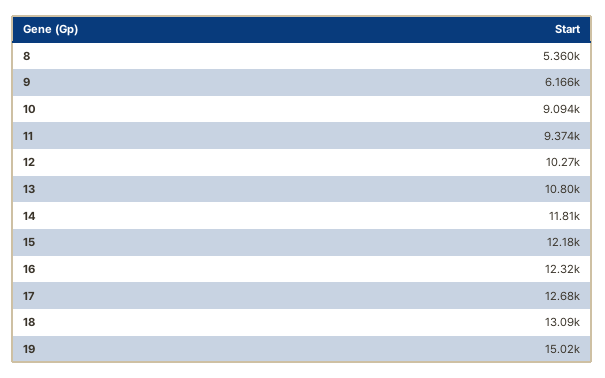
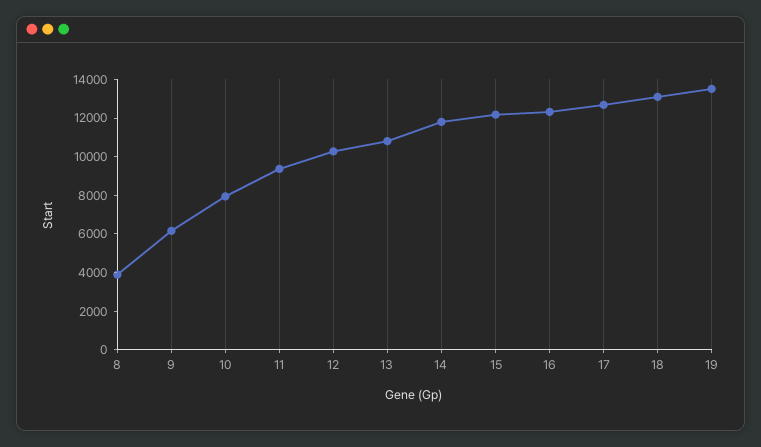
  {
-   "8": 5360,
+   "8": 4000,
    "9": 6166,
-   "10": 9094,
+   "10": 8000,
    "11": 9374,
    "12": 10270,
    "13": 10800,
    "14": 11810,
    "15": 12180,
    "16": 12320,
    "17": 12680,
    "18": 13090,
-   "19": 15020
+   "19": 13500
  }

